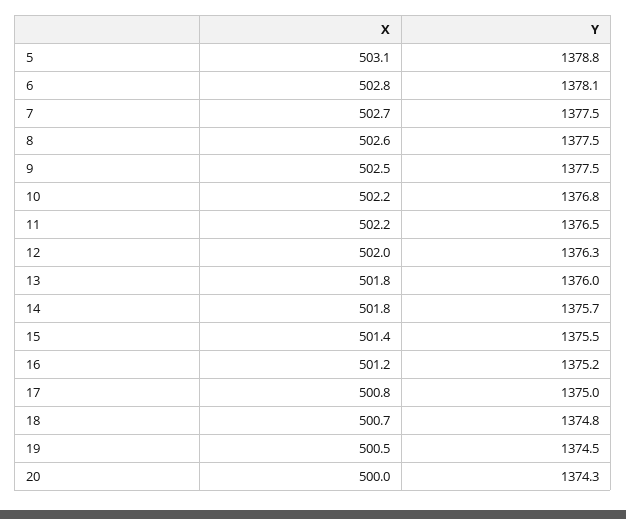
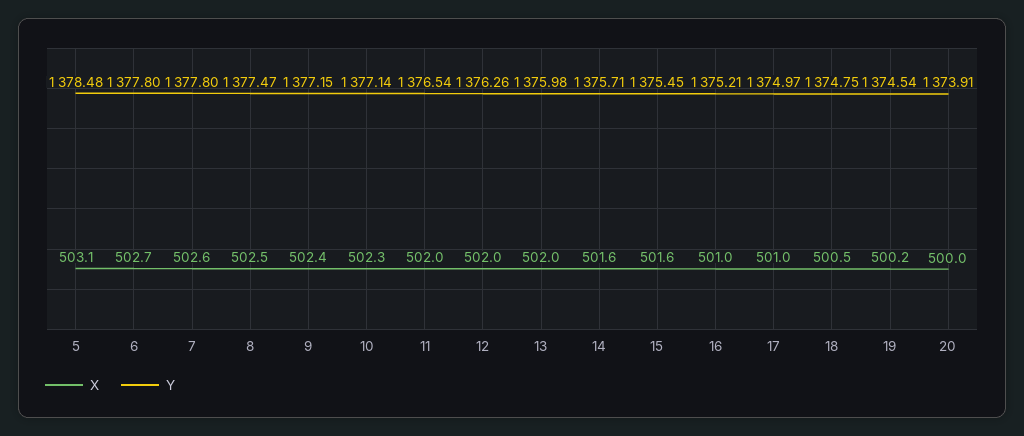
  {
    "X": {
      "5": 503.1,
-     "6": 502.8,
+     "6": 502.7,
-     "7": 502.7,
+     "7": 502.6,
-     "8": 502.6,
+     "8": 502.5,
-     "9": 502.5,
+     "9": 502.4,
-     "10": 502.2,
+     "10": 502.3,
-     "11": 502.2,
+     "11": 502,
      "12": 502,
-     "13": 501.8,
+     "13": 502,
-     "14": 501.8,
+     "14": 501.6,
-     "15": 501.4,
+     "15": 501.6,
-     "16": 501.2,
+     "16": 501,
-     "17": 500.8,
+     "17": 501,
-     "18": 500.7,
+     "18": 500.5,
-     "19": 500.5,
+     "19": 500.2,
      "20": 500
    },
    "Y": {
-     "5": 1378.8,
+     "5": 1378.48,
-     "6": 1378.1,
+     "6": 1377.8,
-     "7": 1377.5,
+     "7": 1377.8,
      "8": 1377.47,
-     "9": 1377.5,
+     "9": 1377.15,
-     "10": 1376.8,
+     "10": 1377.14,
      "11": 1376.54,
      "12": 1376.26,
      "13": 1375.98,
      "14": 1375.71,
      "15": 1375.45,
      "16": 1375.21,
      "17": 1374.97,
      "18": 1374.75,
      "19": 1374.54,
-     "20": 1374.3
+     "20": 1373.91
    }
  }

